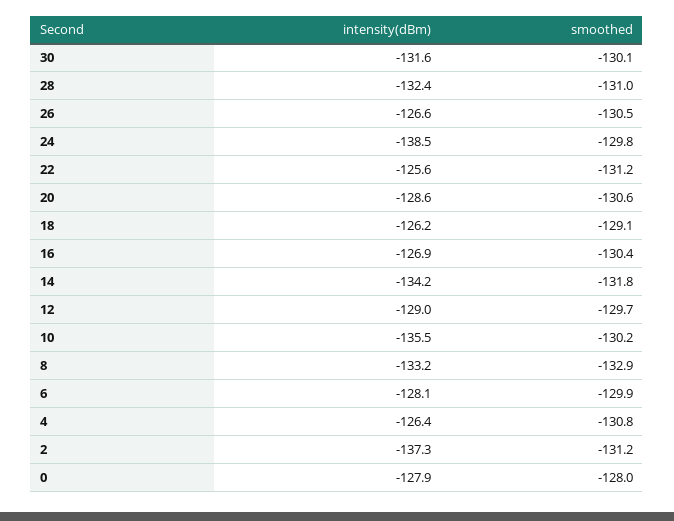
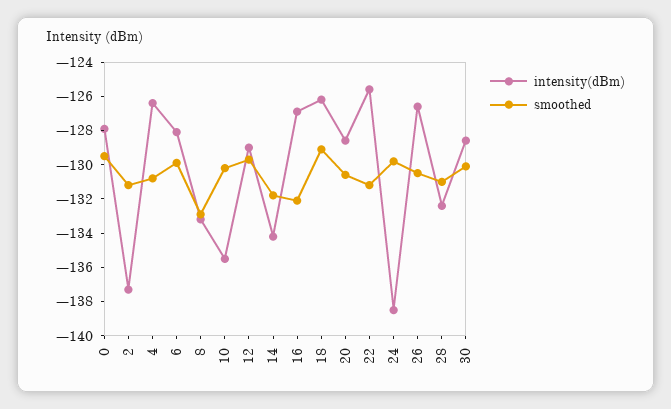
  {
    "intensity(dBm)": {
-     "30": -131.6,
+     "30": -128.5,
      "28": -132.4,
      "26": -126.6,
      "24": -138.5,
      "22": -125.6,
      "20": -128.6,
      "18": -126.2,
      "16": -126.9,
      "14": -134.2,
      "12": -129,
      "10": -135.5,
      "8": -133.2,
      "6": -128.1,
      "4": -126.4,
      "2": -137.3,
      "0": -127.9
    },
    "smoothed": {
      "30": -130.1,
      "28": -131,
      "26": -130.5,
      "24": -129.8,
      "22": -131.2,
      "20": -130.6,
      "18": -129.1,
-     "16": -130.4,
+     "16": -132,
      "14": -131.8,
      "12": -129.7,
      "10": -130.2,
      "8": -132.9,
      "6": -129.9,
      "4": -130.8,
      "2": -131.2,
-     "0": -128
+     "0": -129.5
    }
  }

